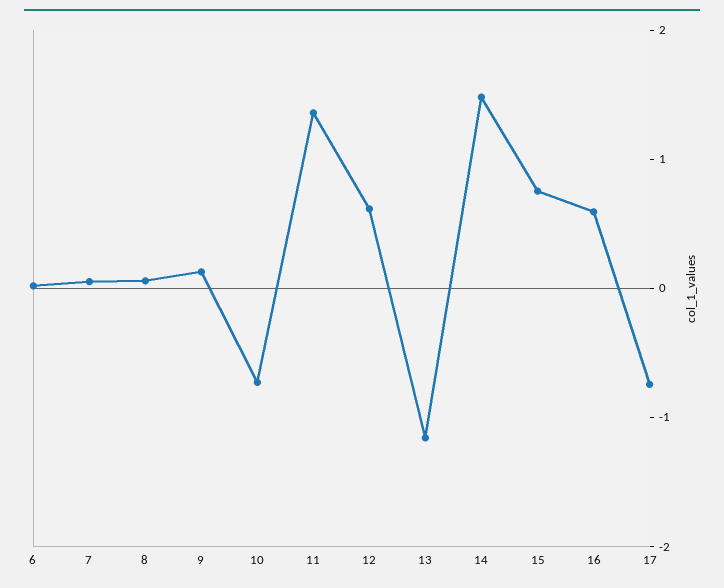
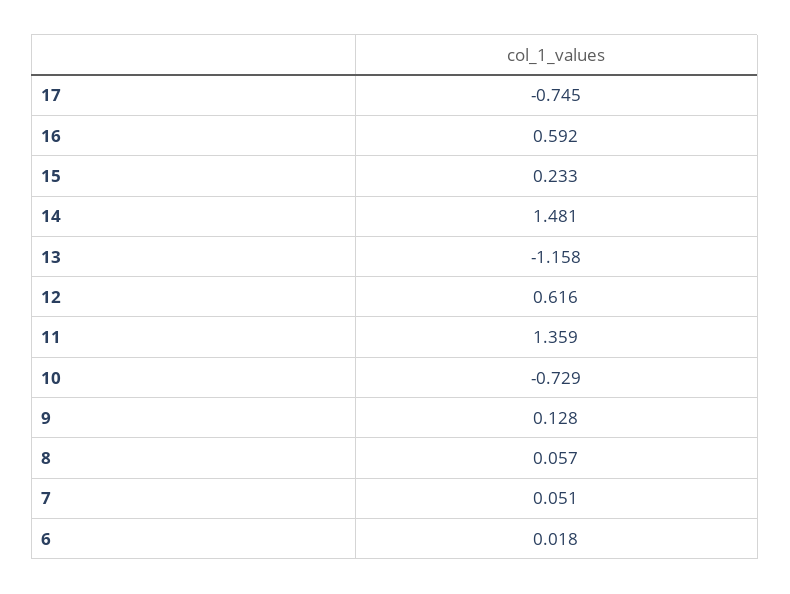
  {
    "6": 0.018,
    "7": 0.051,
    "8": 0.057,
    "9": 0.128,
    "10": -0.729,
    "11": 1.359,
    "12": 0.616,
    "13": -1.158,
    "14": 1.481,
-   "15": 0.8,
+   "15": 0.233,
    "16": 0.592,
    "17": -0.745
  }

